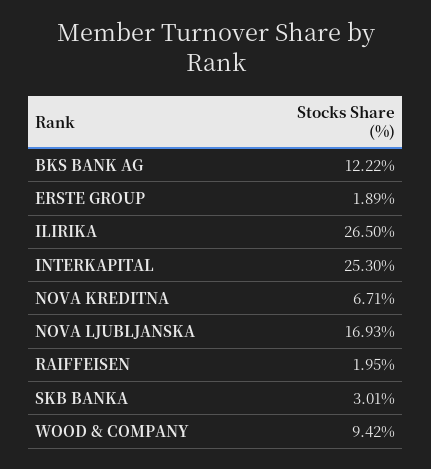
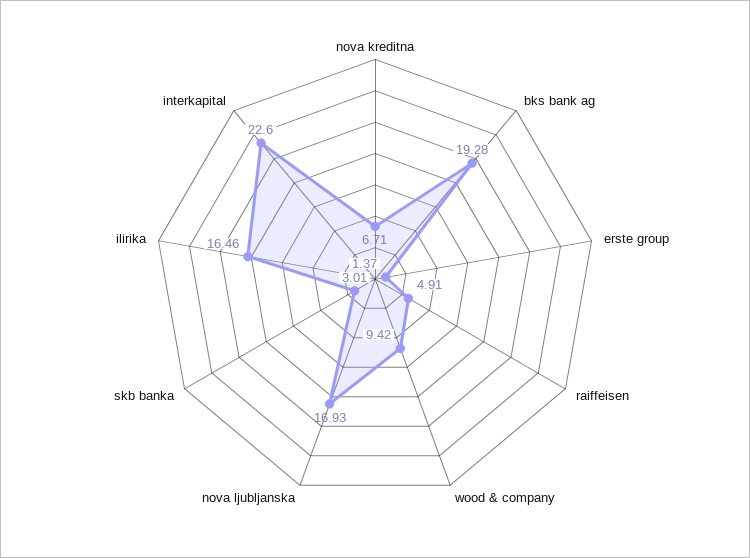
  {
-   "BKS BANK AG": 12.22,
+   "BKS BANK AG": 19.28,
-   "ERSTE GROUP": 1.89,
+   "ERSTE GROUP": 1.37,
-   "ILIRIKA": 26.5,
+   "ILIRIKA": 16.46,
-   "INTERKAPITAL": 25.3,
+   "INTERKAPITAL": 22.6,
    "NOVA KREDITNA": 6.71,
    "NOVA LJUBLJANSKA": 16.93,
-   "RAIFFEISEN": 1.95,
+   "RAIFFEISEN": 4.91,
    "SKB BANKA": 3.01,
    "WOOD & COMPANY": 9.42
  }

